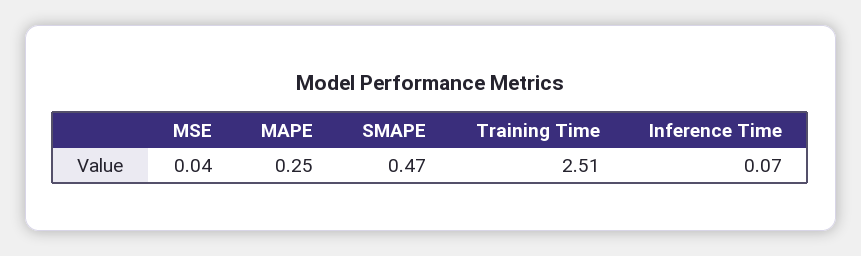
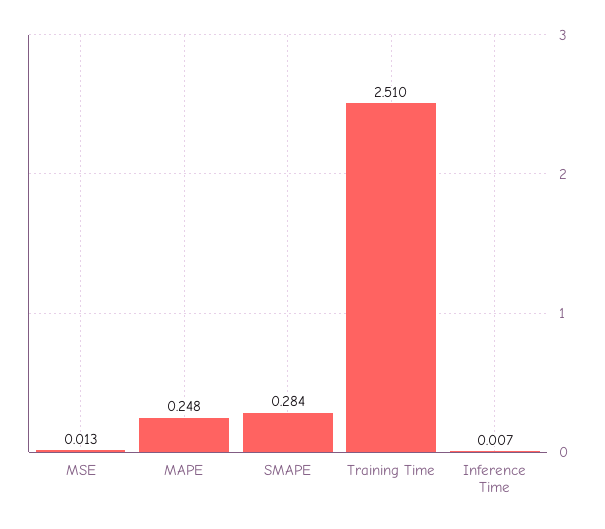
  {
-   "MSE": 0.04,
+   "MSE": 0.013,
    "MAPE": 0.248,
-   "SMAPE": 0.47,
+   "SMAPE": 0.284,
    "Training Time": 2.51,
-   "Inference Time": 0.07
+   "Inference Time": 0.007
  }

